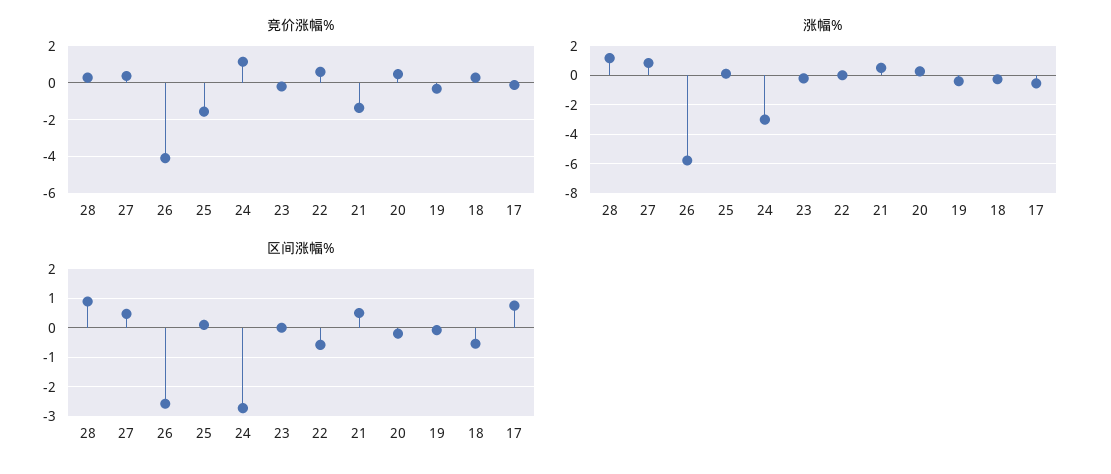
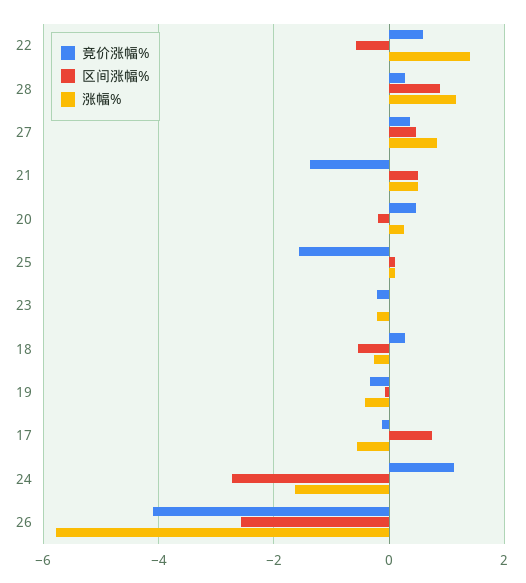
  {
    "竞价涨幅%": {
      "28": 0.2,
      "27": 0.4,
      "26": -4,
      "25": -1.6,
      "24": 1.2,
      "23": -0.2,
      "22": 0.6,
      "21": -1.4,
      "20": 0.4,
      "19": -0.4,
      "18": 0.2,
      "17": -0.2
    },
    "涨幅%": {
      "28": 1.2,
      "27": 0.8,
      "26": -5.8,
      "25": 0.2,
-     "24": -3,
+     "24": -1.6,
      "23": -0.2,
-     "22": 0,
+     "22": 1.4,
      "21": 0.6,
      "20": 0.2,
      "19": -0.4,
      "18": -0.2,
      "17": -0.6
    },
    "区间涨幅%": {
      "28": 0.8,
      "27": 0.4,
      "26": -2.6,
      "25": 0.2,
      "24": -2.8,
      "23": 0,
      "22": -0.6,
      "21": 0.6,
      "20": -0.2,
      "19": 0,
      "18": -0.6,
      "17": 0.8
    }
  }

